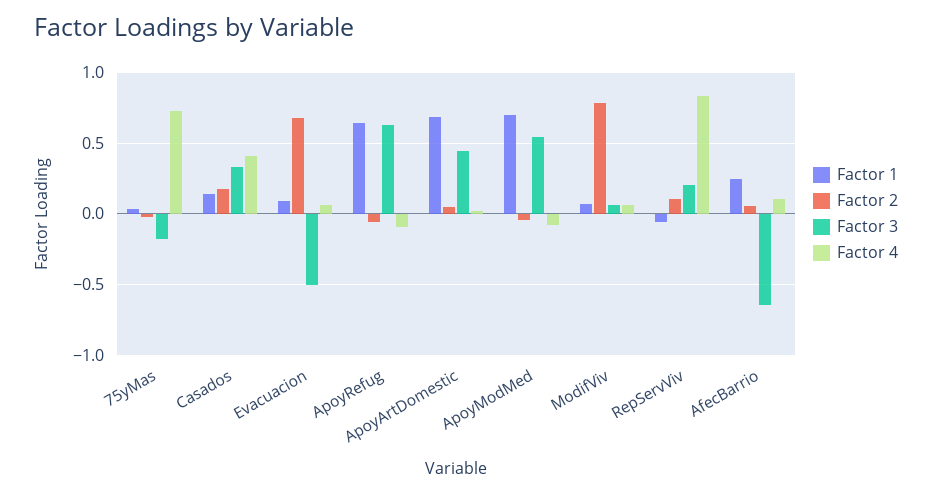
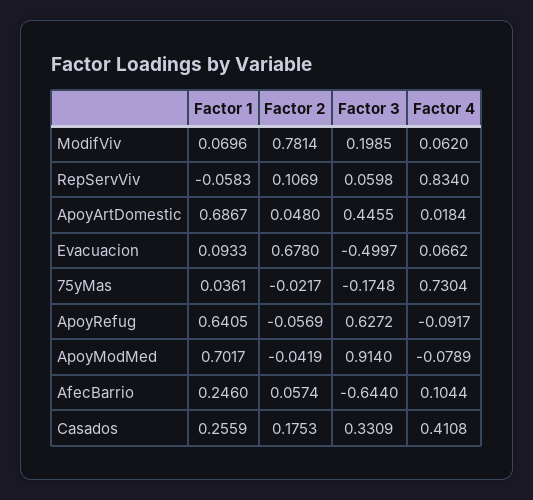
  {
    "Factor 1": {
      "75yMas": 0.0361,
-     "Casados": 0.15,
+     "Casados": 0.2559,
      "Evacuacion": 0.0933,
      "ApoyRefug": 0.6405,
      "ApoyArtDomestic": 0.6867,
      "ApoyModMed": 0.7017,
      "ModifViv": 0.0696,
      "RepServViv": -0.0583,
      "AfecBarrio": 0.246
    },
    "Factor 2": {
      "75yMas": -0.0217,
      "Casados": 0.1753,
      "Evacuacion": 0.678,
      "ApoyRefug": -0.0569,
      "ApoyArtDomestic": 0.048,
      "ApoyModMed": -0.0419,
      "ModifViv": 0.7814,
      "RepServViv": 0.1069,
      "AfecBarrio": 0.0574
    },
    "Factor 3": {
      "75yMas": -0.1748,
      "Casados": 0.3309,
      "Evacuacion": -0.4997,
      "ApoyRefug": 0.6272,
      "ApoyArtDomestic": 0.4455,
-     "ApoyModMed": 0.55,
+     "ApoyModMed": 0.914,
-     "ModifViv": 0.05,
+     "ModifViv": 0.1985,
-     "RepServViv": 0.2,
+     "RepServViv": 0.0598,
      "AfecBarrio": -0.644
    },
    "Factor 4": {
      "75yMas": 0.7304,
      "Casados": 0.4108,
      "Evacuacion": 0.0662,
      "ApoyRefug": -0.0917,
      "ApoyArtDomestic": 0.0184,
      "ApoyModMed": -0.0789,
      "ModifViv": 0.062,
      "RepServViv": 0.834,
      "AfecBarrio": 0.1044
    }
  }

